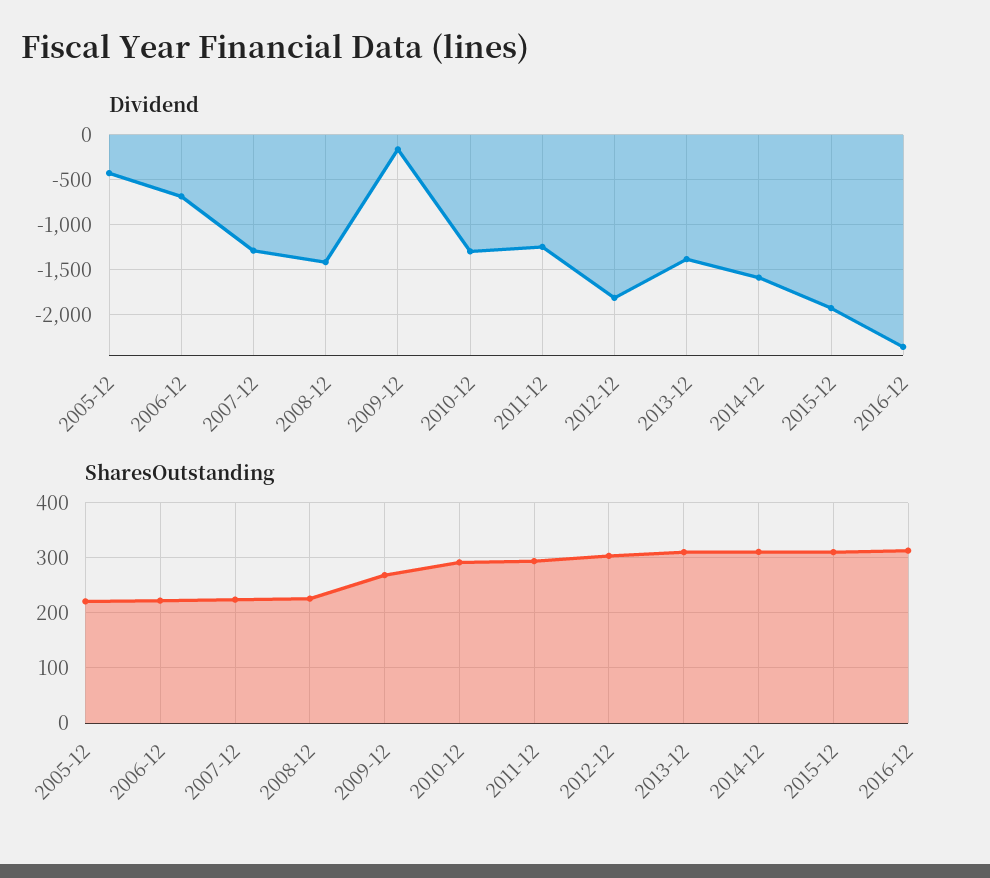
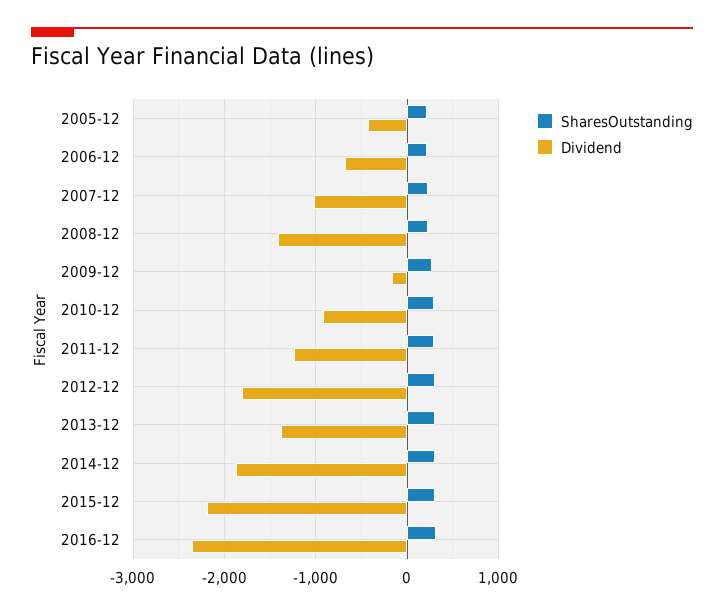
  {
    "Dividend": {
      "2005-12": -400,
      "2006-12": -700,
-     "2007-12": -1300,
+     "2007-12": -1000,
      "2008-12": -1400,
      "2009-12": -200,
-     "2010-12": -1300,
+     "2010-12": -900,
      "2011-12": -1200,
      "2012-12": -1800,
      "2013-12": -1400,
-     "2014-12": -1600,
+     "2014-12": -1900,
-     "2015-12": -1900,
+     "2015-12": -2200,
      "2016-12": -2400
    },
    "SharesOutstanding": {
      "2005-12": 220,
      "2006-12": 220,
      "2007-12": 220,
      "2008-12": 220,
      "2009-12": 260,
      "2010-12": 300,
      "2011-12": 300,
      "2012-12": 300,
      "2013-12": 320,
      "2014-12": 320,
      "2015-12": 320,
      "2016-12": 320
    }
  }

